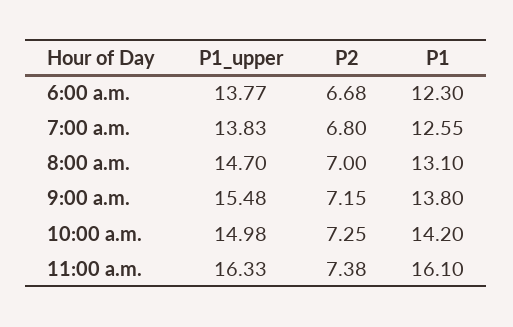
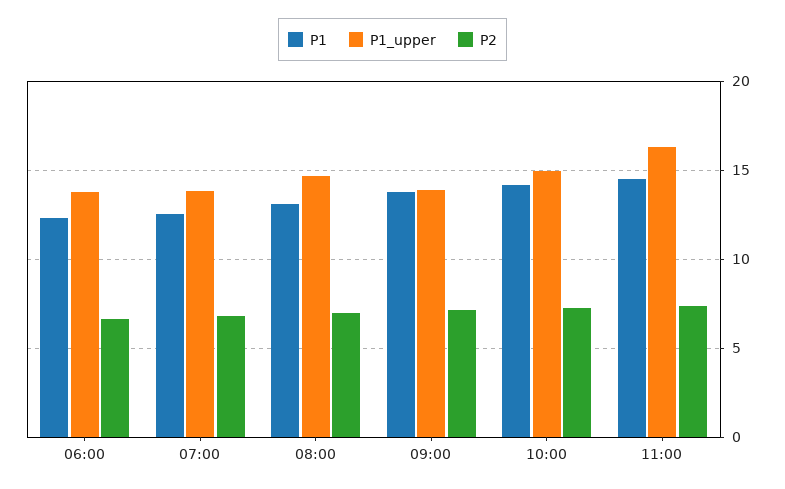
  {
    "P1_upper": {
      "6:00 a.m.": 13.77,
      "7:00 a.m.": 13.83,
      "8:00 a.m.": 14.7,
-     "9:00 a.m.": 15.48,
+     "9:00 a.m.": 14,
      "10:00 a.m.": 14.98,
      "11:00 a.m.": 16.33
    },
    "P2": {
      "6:00 a.m.": 6.68,
      "7:00 a.m.": 6.8,
      "8:00 a.m.": 7,
      "9:00 a.m.": 7.15,
      "10:00 a.m.": 7.25,
      "11:00 a.m.": 7.38
    },
    "P1": {
      "6:00 a.m.": 12.3,
      "7:00 a.m.": 12.55,
      "8:00 a.m.": 13.1,
      "9:00 a.m.": 13.8,
      "10:00 a.m.": 14.2,
-     "11:00 a.m.": 16.1
+     "11:00 a.m.": 14.5
    }
  }

